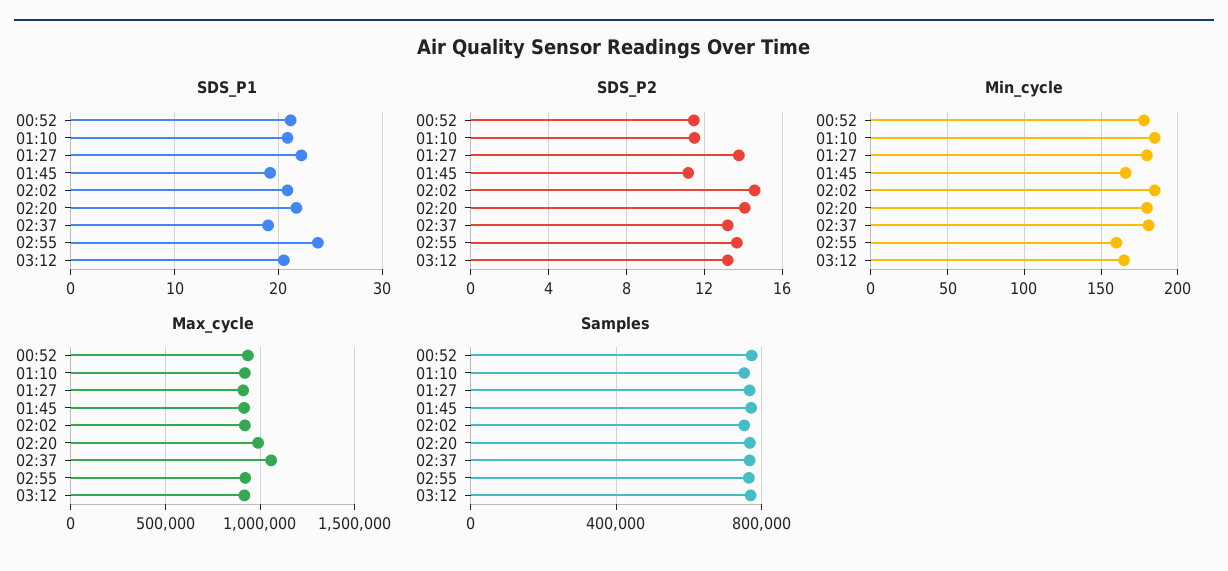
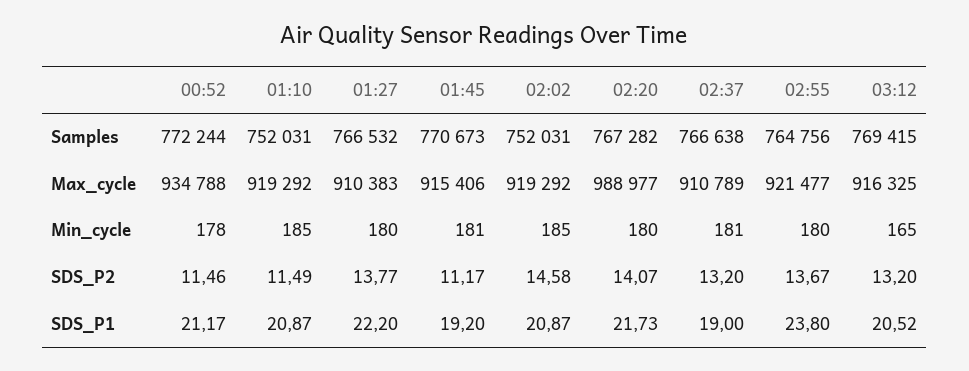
  {
    "SDS_P1": {
      "00:52": 21.17,
      "01:10": 20.87,
      "01:27": 22.2,
      "01:45": 19.2,
      "02:02": 20.87,
      "02:20": 21.73,
      "02:37": 19,
      "02:55": 23.8,
      "03:12": 20.52
    },
    "SDS_P2": {
      "00:52": 11.46,
      "01:10": 11.49,
      "01:27": 13.77,
      "01:45": 11.17,
      "02:02": 14.58,
      "02:20": 14.07,
      "02:37": 13.2,
      "02:55": 13.67,
      "03:12": 13.2
    },
    "Min_cycle": {
      "00:52": 178,
      "01:10": 185,
      "01:27": 180,
-     "01:45": 165,
+     "01:45": 181,
      "02:02": 185,
      "02:20": 180,
      "02:37": 181,
-     "02:55": 160,
+     "02:55": 180,
      "03:12": 165
    },
    "Max_cycle": {
      "00:52": 934788,
      "01:10": 919292,
      "01:27": 910383,
      "01:45": 915406,
      "02:02": 919292,
      "02:20": 988977,
-     "02:37": 1050000,
+     "02:37": 910789,
      "02:55": 921477,
      "03:12": 916325
    },
    "Samples": {
      "00:52": 772244,
      "01:10": 752031,
      "01:27": 766532,
      "01:45": 770673,
      "02:02": 752031,
      "02:20": 767282,
      "02:37": 766638,
      "02:55": 764756,
      "03:12": 769415
    }
  }

